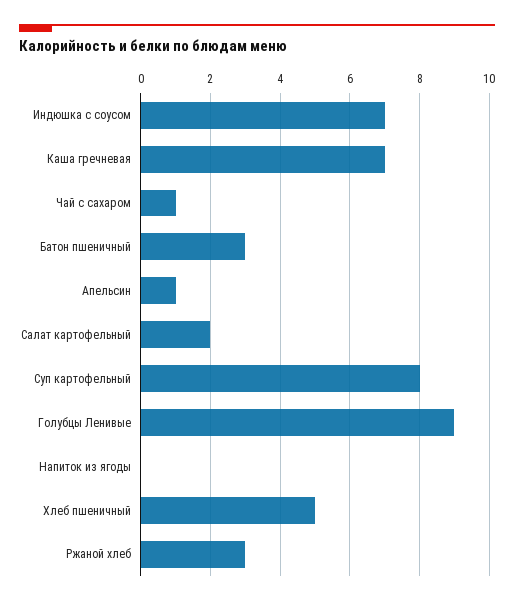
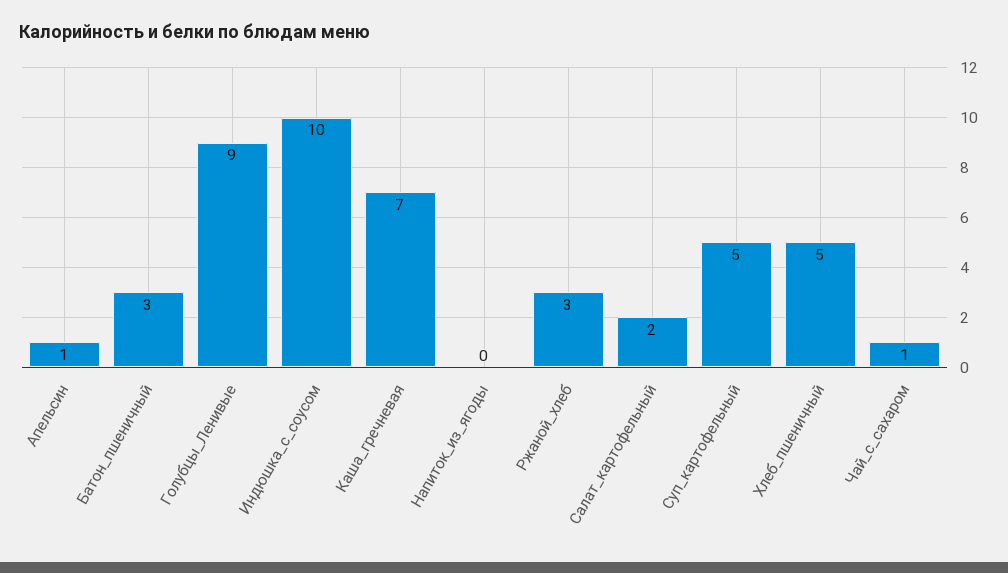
  {
-   "Индюшка с соусом": 7,
+   "Индюшка с соусом": 10,
    "Каша гречневая": 7,
    "Чай с сахаром": 1,
    "Батон пшеничный": 3,
    "Апельсин": 1,
    "Салат картофельный": 2,
-   "Суп картофельный": 8,
+   "Суп картофельный": 5,
    "Голубцы Ленивые": 9,
    "Напиток из ягоды": 0,
    "Хлеб пшеничный": 5,
    "Ржаной хлеб": 3
  }

